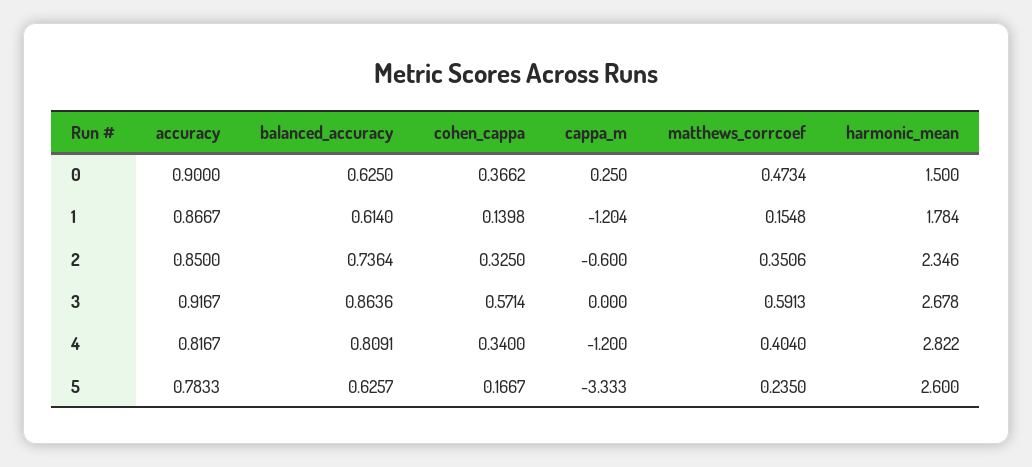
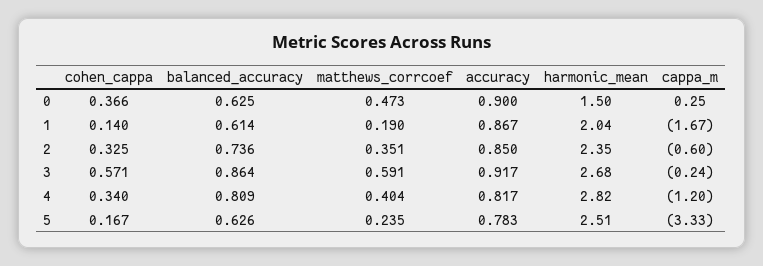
  {
    "accuracy": {
      "0": 0.9,
      "1": 0.8667,
      "2": 0.85,
      "3": 0.9167,
      "4": 0.8167,
      "5": 0.7833
    },
    "balanced_accuracy": {
      "0": 0.625,
      "1": 0.614,
      "2": 0.7364,
      "3": 0.8636,
      "4": 0.8091,
      "5": 0.6257
    },
    "cohen_cappa": {
      "0": 0.3662,
      "1": 0.1398,
      "2": 0.325,
      "3": 0.5714,
      "4": 0.34,
      "5": 0.1667
    },
    "cappa_m": {
      "0": 0.25,
-     "1": -1.204,
+     "1": -1.67,
      "2": -0.6,
-     "3": 0,
+     "3": -0.24,
      "4": -1.2,
      "5": -3.333
    },
    "matthews_corrcoef": {
      "0": 0.4734,
-     "1": 0.1548,
+     "1": 0.19,
      "2": 0.3506,
      "3": 0.5913,
      "4": 0.404,
      "5": 0.235
    },
    "harmonic_mean": {
      "0": 1.5,
-     "1": 1.784,
+     "1": 2.04,
      "2": 2.346,
      "3": 2.678,
      "4": 2.822,
-     "5": 2.6
+     "5": 2.51
    }
  }

